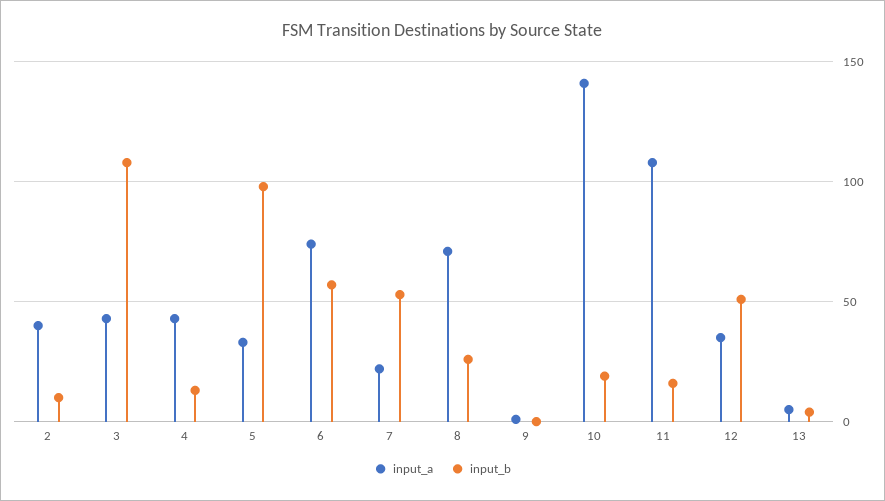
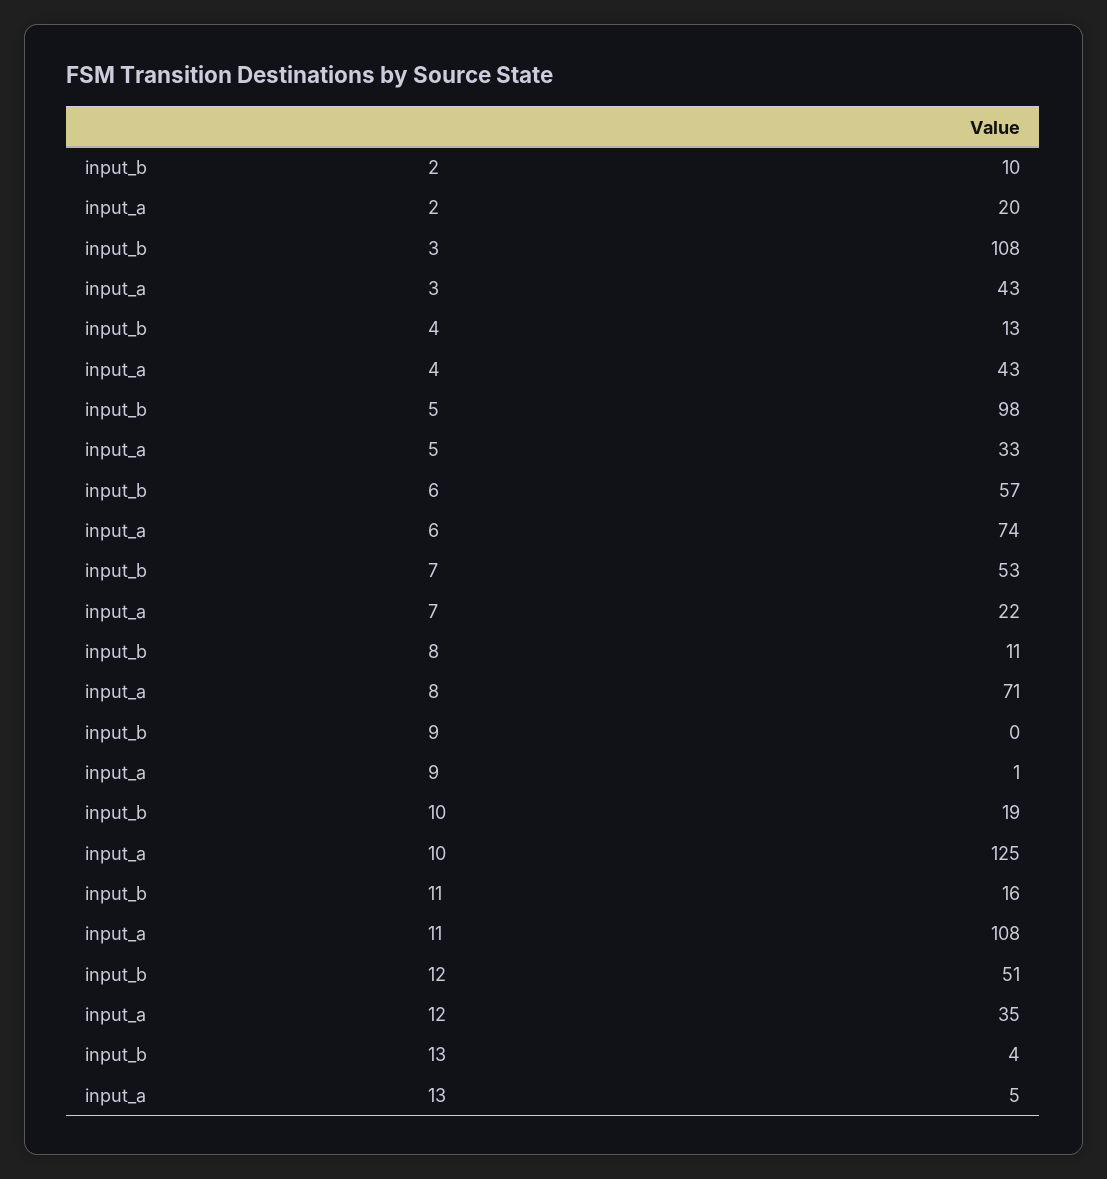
  {
    "input_a": {
-     "2": 40,
+     "2": 20,
      "3": 43,
      "4": 43,
      "5": 33,
      "6": 74,
      "7": 22,
      "8": 71,
      "9": 1,
-     "10": 140,
+     "10": 125,
      "11": 108,
      "12": 35,
      "13": 5
    },
    "input_b": {
      "2": 10,
      "3": 108,
      "4": 13,
      "5": 98,
      "6": 57,
      "7": 53,
-     "8": 25,
+     "8": 11,
      "9": 0,
      "10": 19,
      "11": 16,
      "12": 51,
      "13": 4
    }
  }

